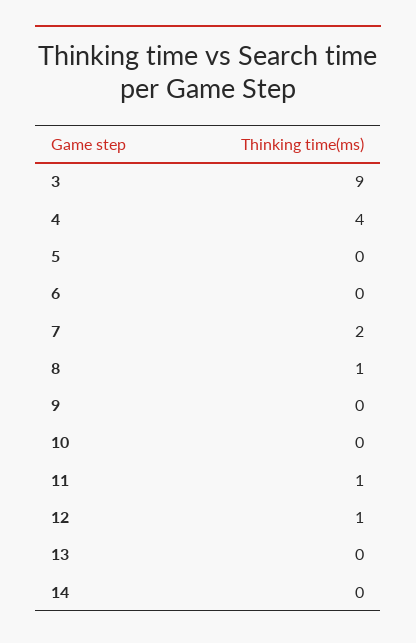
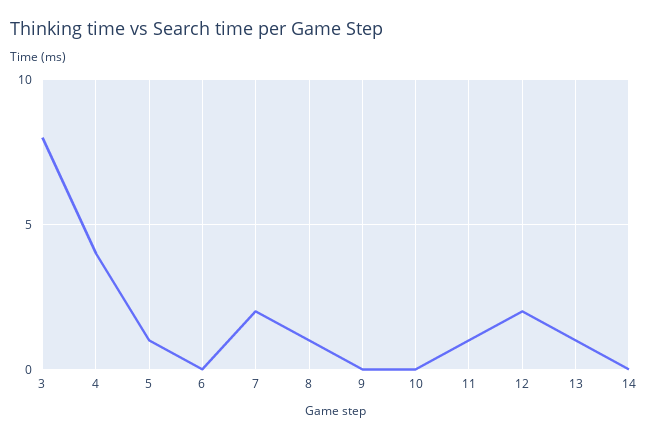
  {
-   "3": 9,
+   "3": 8,
    "4": 4,
-   "5": 0,
+   "5": 1,
    "6": 0,
    "7": 2,
    "8": 1,
    "9": 0,
    "10": 0,
    "11": 1,
-   "12": 1,
+   "12": 2,
-   "13": 0,
+   "13": 1,
    "14": 0
  }

